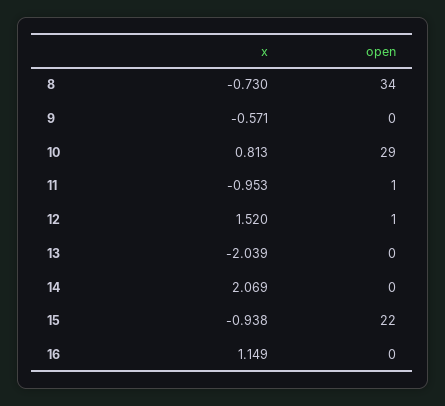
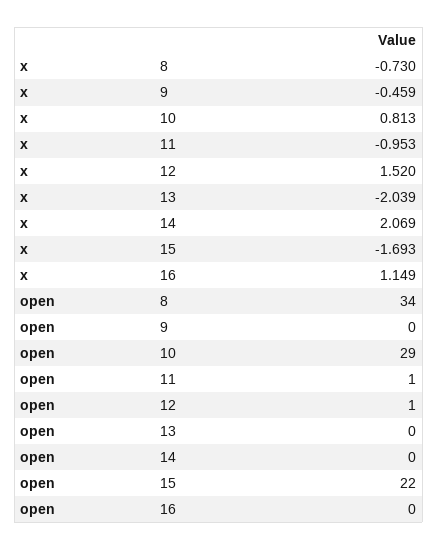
  {
    "x": {
      "8": -0.73,
-     "9": -0.571,
+     "9": -0.459,
      "10": 0.813,
      "11": -0.953,
      "12": 1.52,
      "13": -2.039,
      "14": 2.069,
-     "15": -0.938,
+     "15": -1.693,
      "16": 1.149
    },
    "open": {
      "8": 34,
      "9": 0,
      "10": 29,
      "11": 1,
      "12": 1,
      "13": 0,
      "14": 0,
      "15": 22,
      "16": 0
    }
  }

